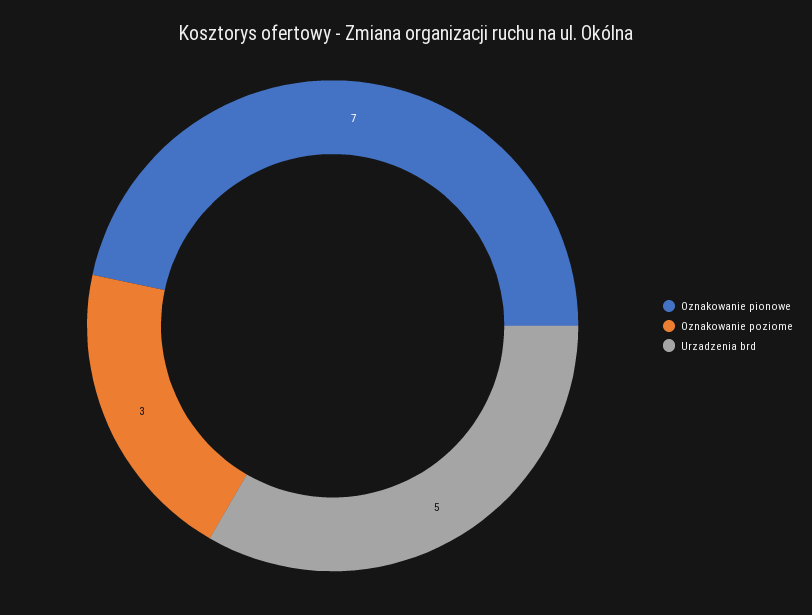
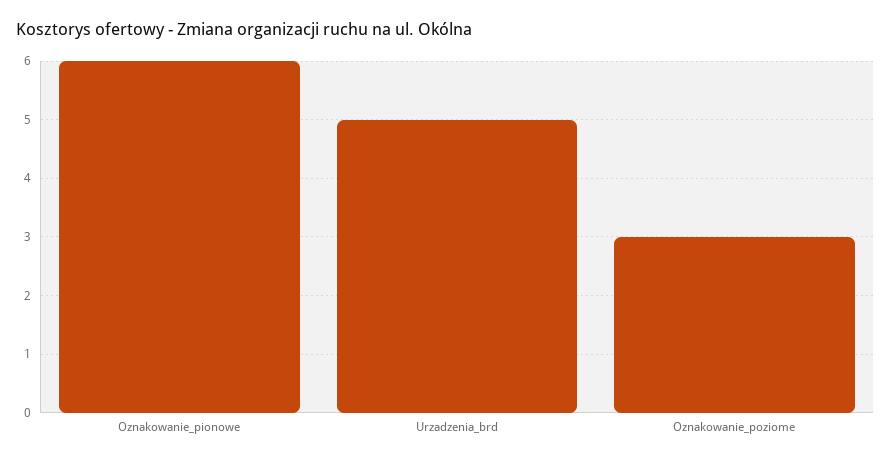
  {
-   "Oznakowanie pionowe": 7,
+   "Oznakowanie pionowe": 6,
    "Oznakowanie poziome": 3,
    "Urzadzenia brd": 5
  }

